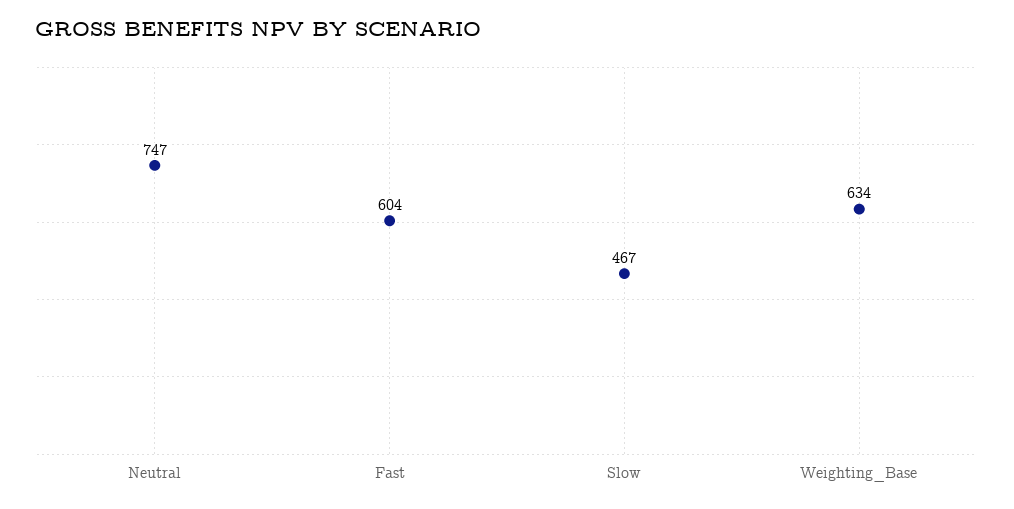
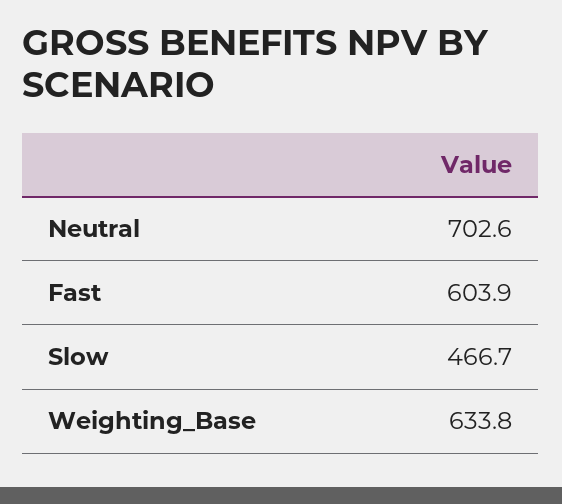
  {
-   "Neutral": 747,
+   "Neutral": 702.6,
    "Fast": 603.9,
    "Slow": 466.7,
    "Weighting_Base": 633.8
  }

